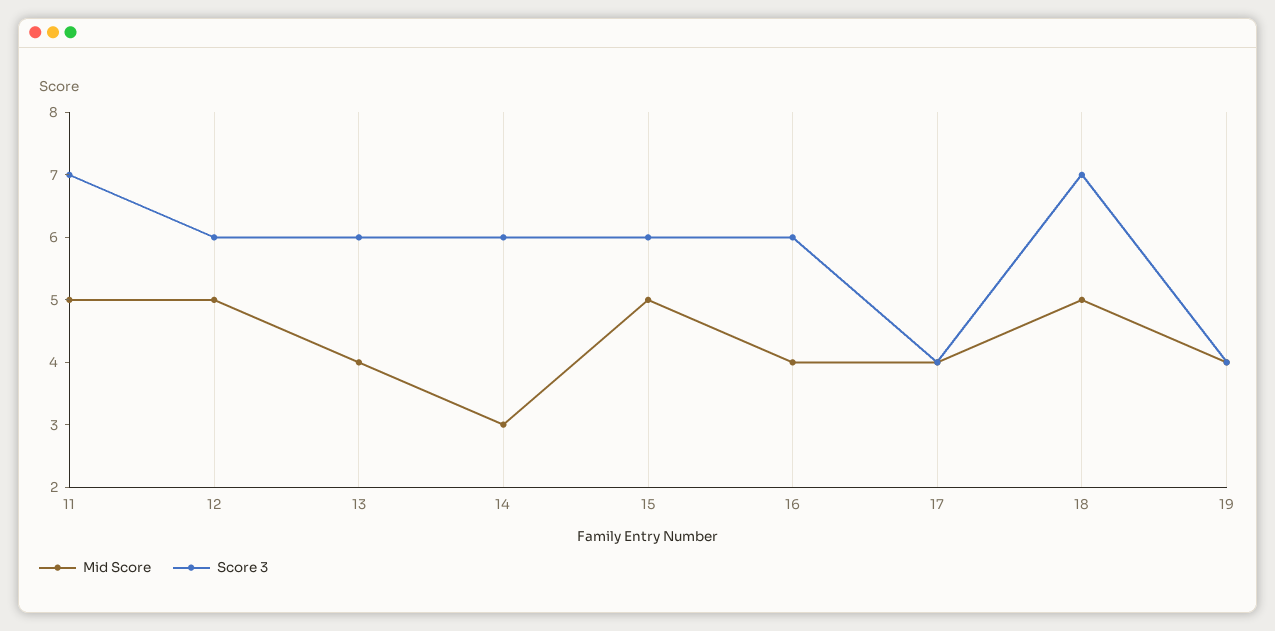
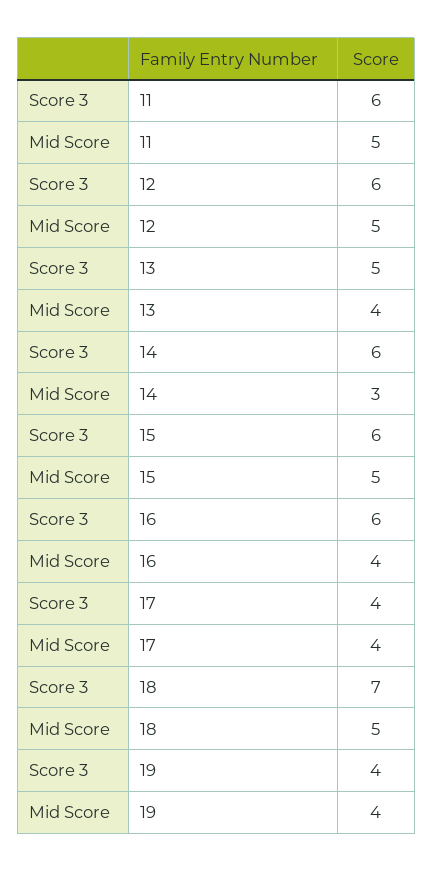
  {
    "Mid Score": {
      "11": 5,
      "12": 5,
      "13": 4,
      "14": 3,
      "15": 5,
      "16": 4,
      "17": 4,
      "18": 5,
      "19": 4
    },
    "Score 3": {
-     "11": 7,
+     "11": 6,
      "12": 6,
-     "13": 6,
+     "13": 5,
      "14": 6,
      "15": 6,
      "16": 6,
      "17": 4,
      "18": 7,
      "19": 4
    }
  }

